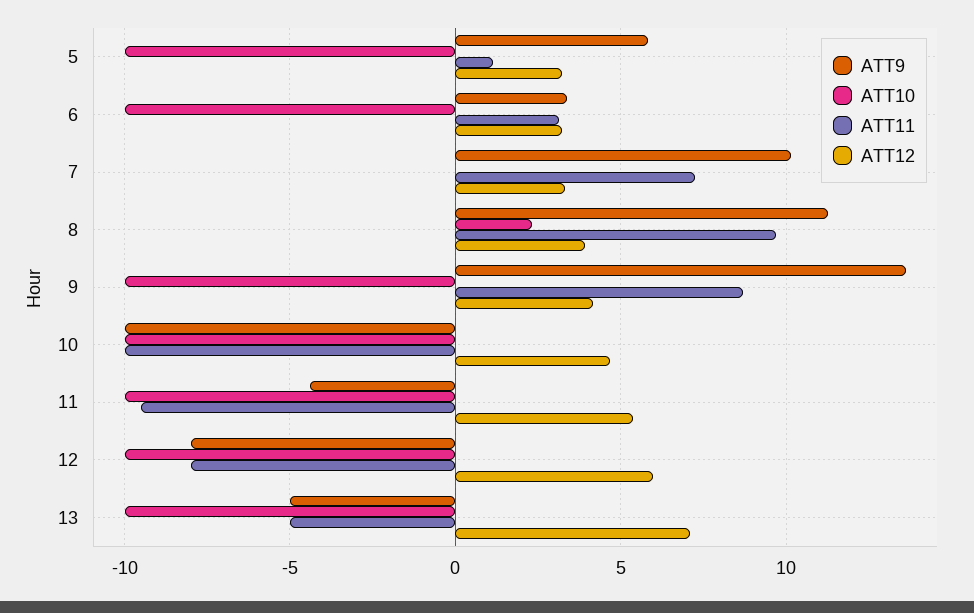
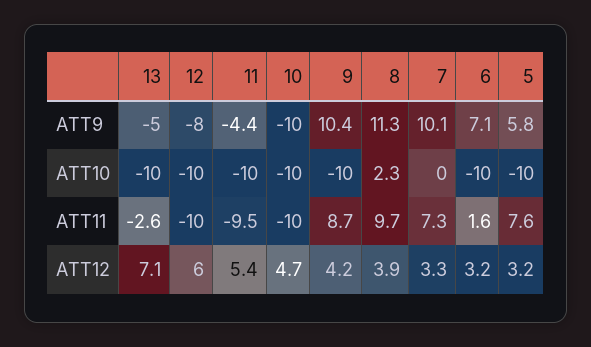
  {
    "ATT9": {
      "5": 5.8,
-     "6": 3.5,
+     "6": 7.1,
      "7": 10.1,
      "8": 11.3,
-     "9": 13.5,
+     "9": 10.4,
      "10": -10,
      "11": -4.4,
      "12": -8,
      "13": -5
    },
    "ATT10": {
      "5": -10,
      "6": -10,
      "7": 0,
      "8": 2.3,
      "9": -10,
      "10": -10,
      "11": -10,
      "12": -10,
      "13": -10
    },
    "ATT11": {
-     "5": 1,
+     "5": 7.6,
-     "6": 3,
+     "6": 1.6,
      "7": 7.3,
      "8": 9.7,
      "9": 8.7,
      "10": -10,
      "11": -9.5,
-     "12": -8,
+     "12": -10,
-     "13": -5
+     "13": -2.6
    },
    "ATT12": {
      "5": 3.2,
      "6": 3.2,
      "7": 3.3,
      "8": 3.9,
      "9": 4.2,
      "10": 4.7,
      "11": 5.4,
      "12": 6,
      "13": 7.1
    }
  }

